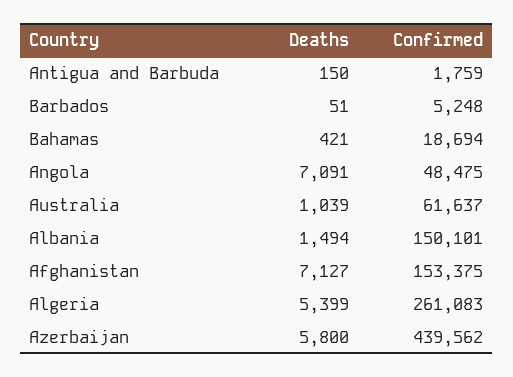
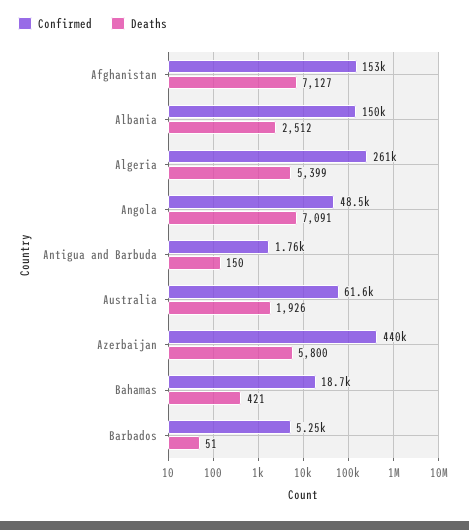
  {
    "Deaths": {
      "Antigua and Barbuda": 150,
      "Barbados": 51,
      "Bahamas": 421,
      "Angola": 7091,
-     "Australia": 1039,
+     "Australia": 1926,
-     "Albania": 1494,
+     "Albania": 2512,
      "Afghanistan": 7127,
      "Algeria": 5399,
      "Azerbaijan": 5800
    },
    "Confirmed": {
      "Antigua and Barbuda": 1759,
      "Barbados": 5248,
      "Bahamas": 18694,
      "Angola": 48475,
      "Australia": 61637,
      "Albania": 150101,
      "Afghanistan": 153375,
      "Algeria": 261083,
      "Azerbaijan": 439562
    }
  }

